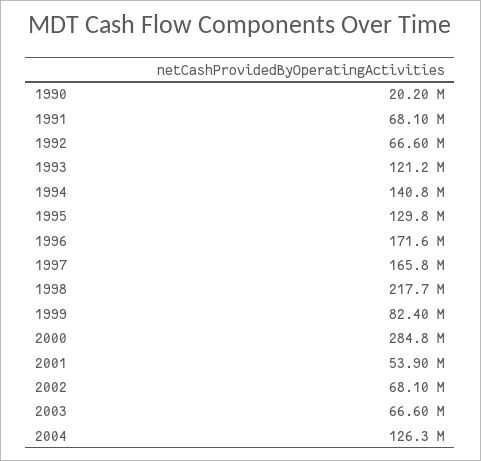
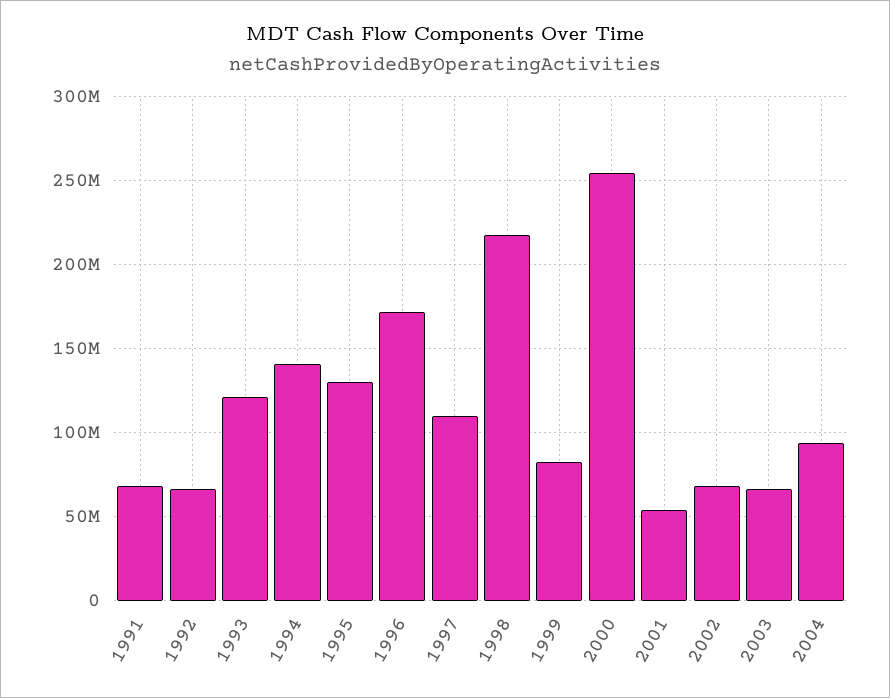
  {
-   "1990": 20200000,
    "1991": 68100000,
    "1992": 66600000,
    "1993": 121200000,
    "1994": 140800000,
    "1995": 129800000,
    "1996": 171600000,
-   "1997": 165800000,
+   "1997": 110000000,
    "1998": 217700000,
    "1999": 82400000,
-   "2000": 284800000,
+   "2000": 255000000,
    "2001": 53900000,
    "2002": 68100000,
    "2003": 66600000,
-   "2004": 126300000
+   "2004": 95000000
  }

